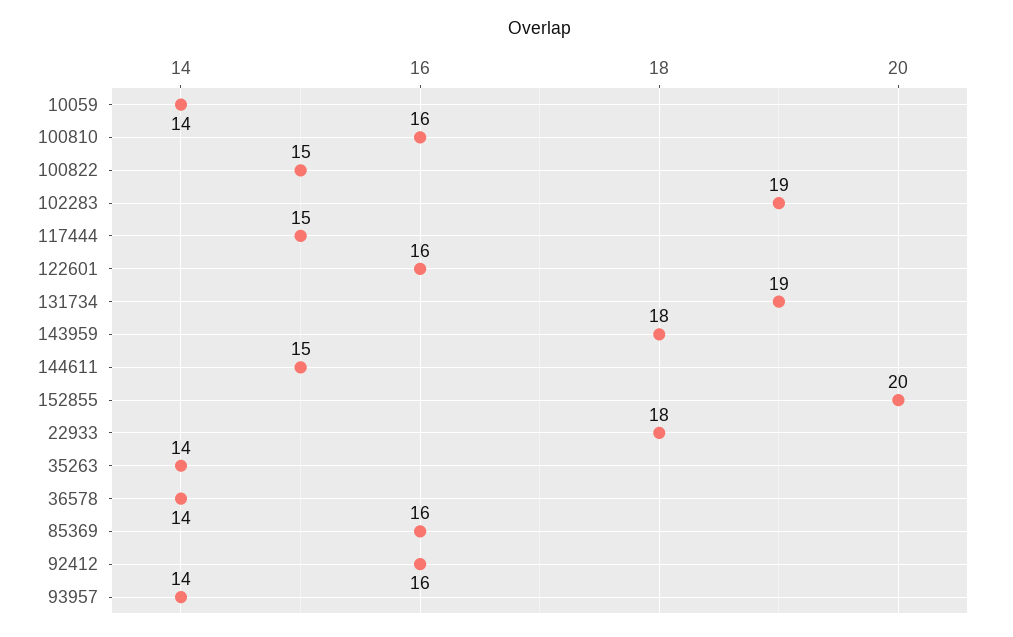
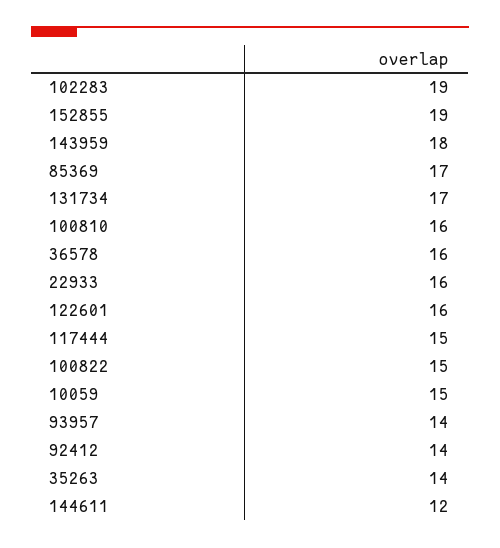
  {
-   "10059": 14,
+   "10059": 15,
    "100810": 16,
    "100822": 15,
    "102283": 19,
    "117444": 15,
    "122601": 16,
-   "131734": 19,
+   "131734": 17,
    "143959": 18,
-   "144611": 15,
+   "144611": 12,
-   "152855": 20,
+   "152855": 19,
-   "22933": 18,
+   "22933": 16,
    "35263": 14,
-   "36578": 14,
+   "36578": 16,
-   "85369": 16,
+   "85369": 17,
-   "92412": 16,
+   "92412": 14,
    "93957": 14
  }

